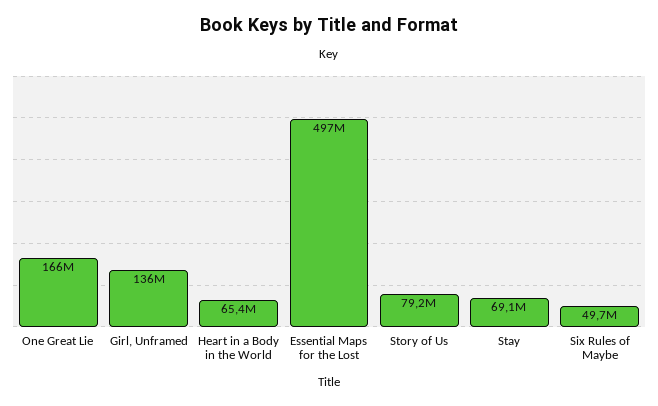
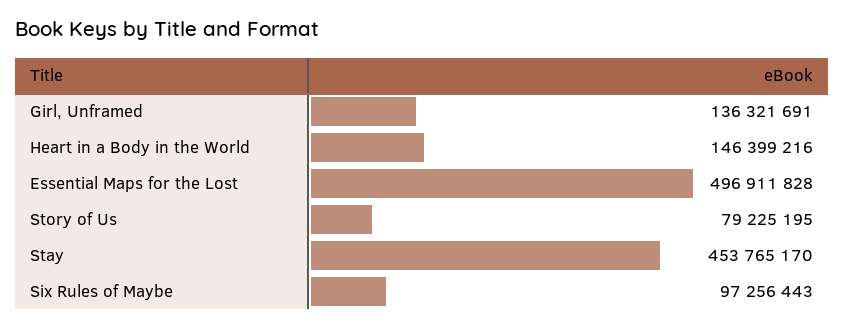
  {
-   "One Great Lie": 166000000,
    "Girl, Unframed": 136321691,
-   "Heart in a Body in the World": 65400000,
+   "Heart in a Body in the World": 146399216,
    "Essential Maps for the Lost": 496911828,
    "Story of Us": 79225195,
-   "Stay": 69100000,
+   "Stay": 453765170,
-   "Six Rules of Maybe": 49700000
+   "Six Rules of Maybe": 97256443
  }

